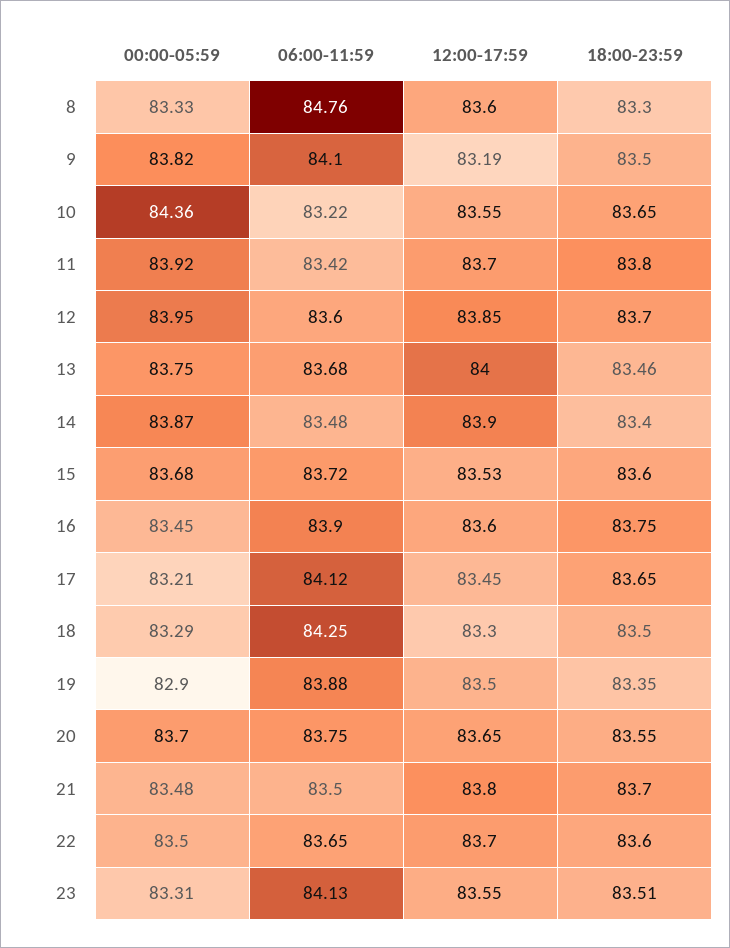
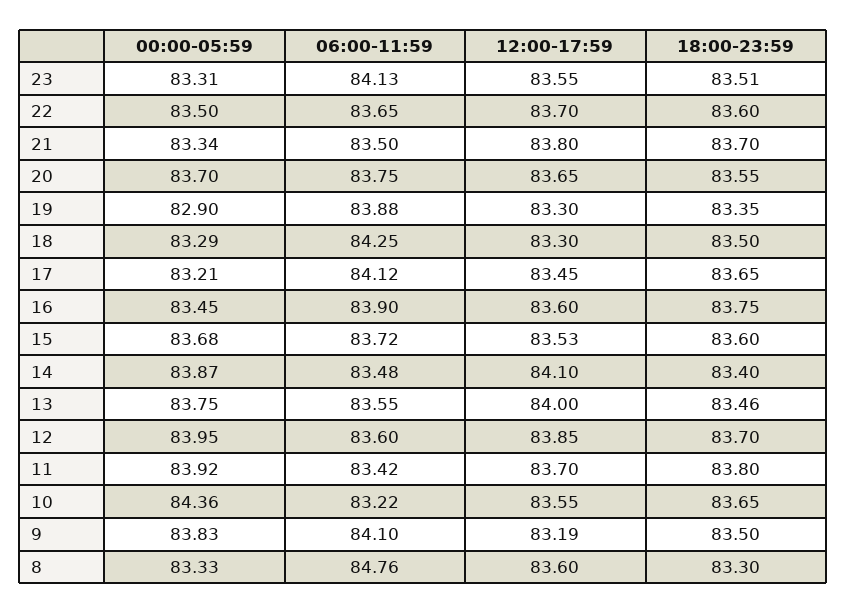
  {
    "00:00-05:59": {
      "8": 83.33,
-     "9": 83.82,
+     "9": 83.83,
      "10": 84.36,
      "11": 83.92,
      "12": 83.95,
      "13": 83.75,
      "14": 83.87,
      "15": 83.68,
      "16": 83.45,
      "17": 83.21,
      "18": 83.29,
      "19": 82.9,
      "20": 83.7,
-     "21": 83.48,
+     "21": 83.34,
      "22": 83.5,
      "23": 83.31
    },
    "06:00-11:59": {
      "8": 84.76,
      "9": 84.1,
      "10": 83.22,
      "11": 83.42,
      "12": 83.6,
-     "13": 83.68,
+     "13": 83.55,
      "14": 83.48,
      "15": 83.72,
      "16": 83.9,
      "17": 84.12,
      "18": 84.25,
      "19": 83.88,
      "20": 83.75,
      "21": 83.5,
      "22": 83.65,
      "23": 84.13
    },
    "12:00-17:59": {
      "8": 83.6,
      "9": 83.19,
      "10": 83.55,
      "11": 83.7,
      "12": 83.85,
      "13": 84,
-     "14": 83.9,
+     "14": 84.1,
      "15": 83.53,
      "16": 83.6,
      "17": 83.45,
      "18": 83.3,
-     "19": 83.5,
+     "19": 83.3,
      "20": 83.65,
      "21": 83.8,
      "22": 83.7,
      "23": 83.55
    },
    "18:00-23:59": {
      "8": 83.3,
      "9": 83.5,
      "10": 83.65,
      "11": 83.8,
      "12": 83.7,
      "13": 83.46,
      "14": 83.4,
      "15": 83.6,
      "16": 83.75,
      "17": 83.65,
      "18": 83.5,
      "19": 83.35,
      "20": 83.55,
      "21": 83.7,
      "22": 83.6,
      "23": 83.51
    }
  }

